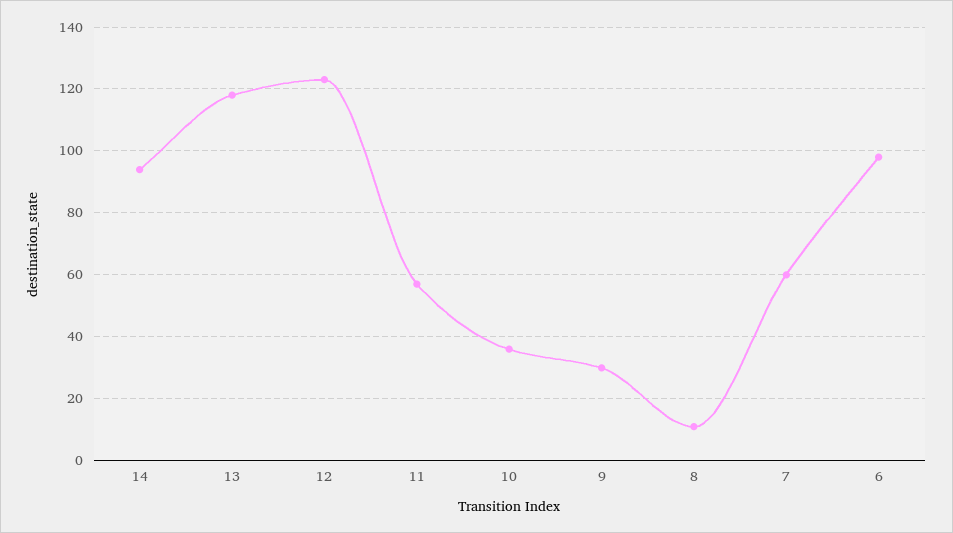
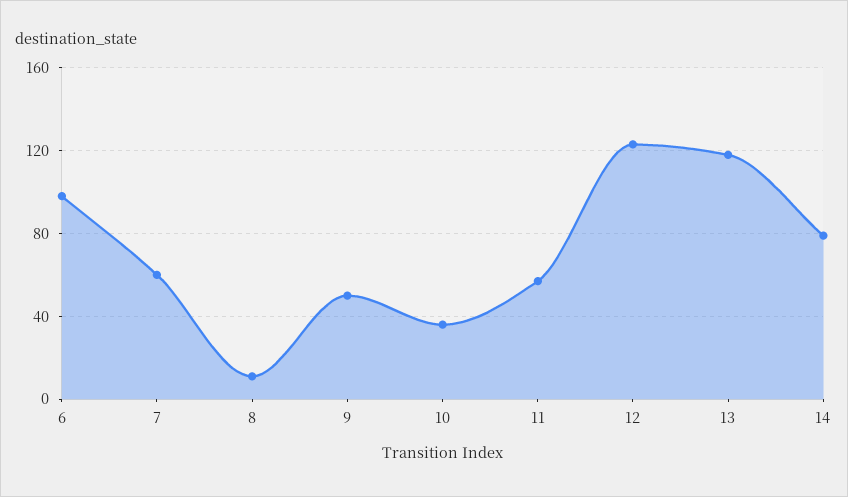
  {
-   "14": 95,
+   "14": 80,
    "13": 120,
    "12": 125,
    "11": 55,
    "10": 35,
-   "9": 30,
+   "9": 50,
    "8": 10,
    "7": 60,
    "6": 100
  }

